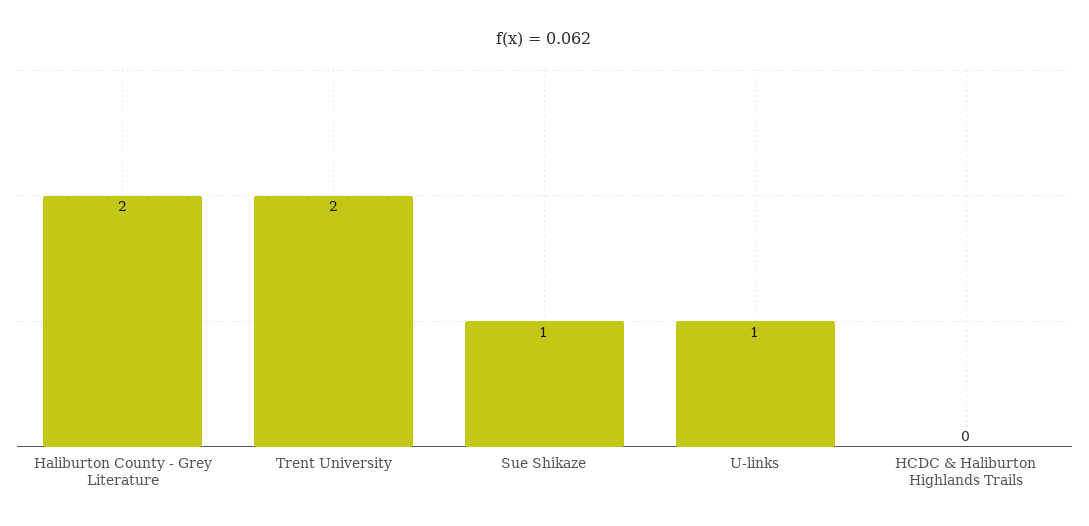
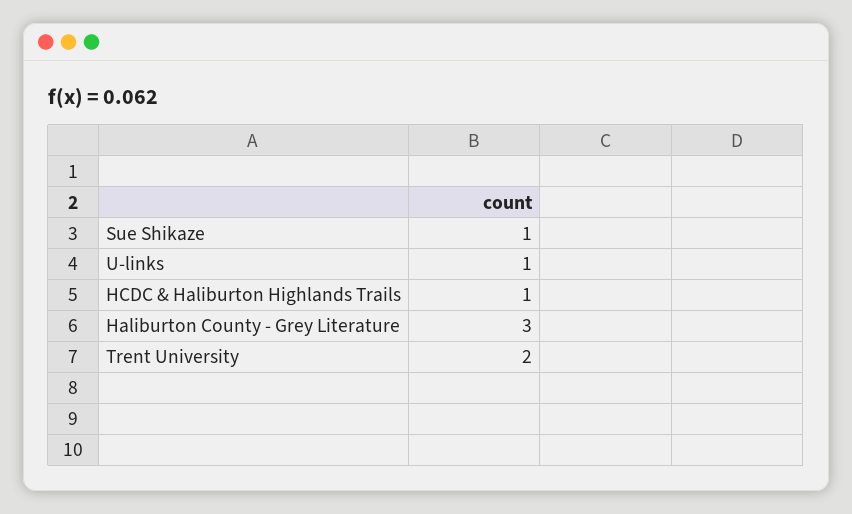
  {
-   "Haliburton County - Grey Literature": 2,
+   "Haliburton County - Grey Literature": 3,
    "Trent University": 2,
    "Sue Shikaze": 1,
    "U-links": 1,
-   "HCDC & Haliburton Highlands Trails": 0
+   "HCDC & Haliburton Highlands Trails": 1
  }

